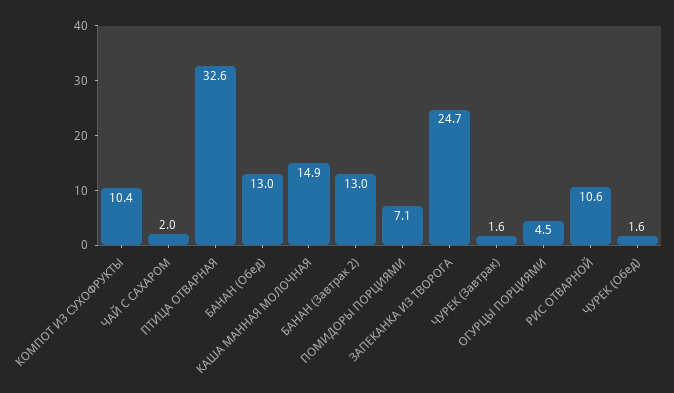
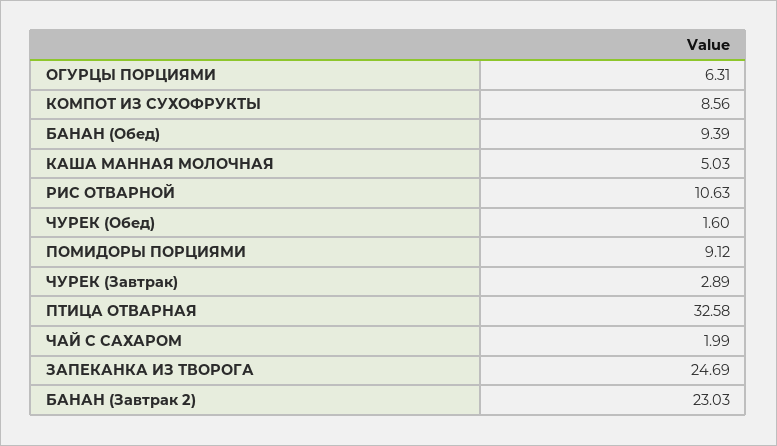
  {
-   "КОМПОТ ИЗ СУХОФРУКТЫ": 10.4,
+   "КОМПОТ ИЗ СУХОФРУКТЫ": 8.56,
    "ЧАЙ С САХАРОМ": 1.99,
    "ПТИЦА ОТВАРНАЯ": 32.58,
-   "БАНАН (Обед)": 13,
+   "БАНАН (Обед)": 9.39,
-   "КАША МАННАЯ МОЛОЧНАЯ": 14.9,
+   "КАША МАННАЯ МОЛОЧНАЯ": 5.03,
-   "БАНАН (Завтрак 2)": 13,
+   "БАНАН (Завтрак 2)": 23.03,
-   "ПОМИДОРЫ ПОРЦИЯМИ": 7.1,
+   "ПОМИДОРЫ ПОРЦИЯМИ": 9.12,
    "ЗАПЕКАНКА ИЗ ТВОРОГА": 24.69,
-   "ЧУРЕК (Завтрак)": 1.6,
+   "ЧУРЕК (Завтрак)": 2.89,
-   "ОГУРЦЫ ПОРЦИЯМИ": 4.5,
+   "ОГУРЦЫ ПОРЦИЯМИ": 6.31,
    "РИС ОТВАРНОЙ": 10.63,
    "ЧУРЕК (Обед)": 1.6
  }

